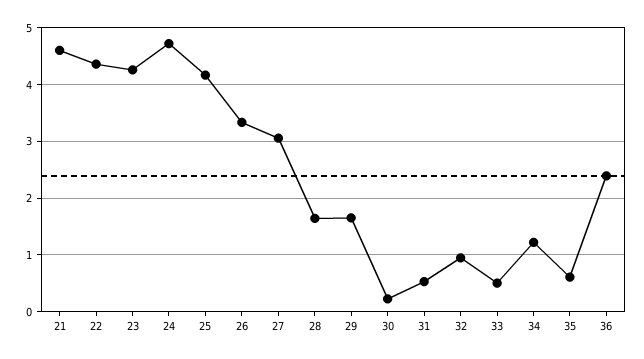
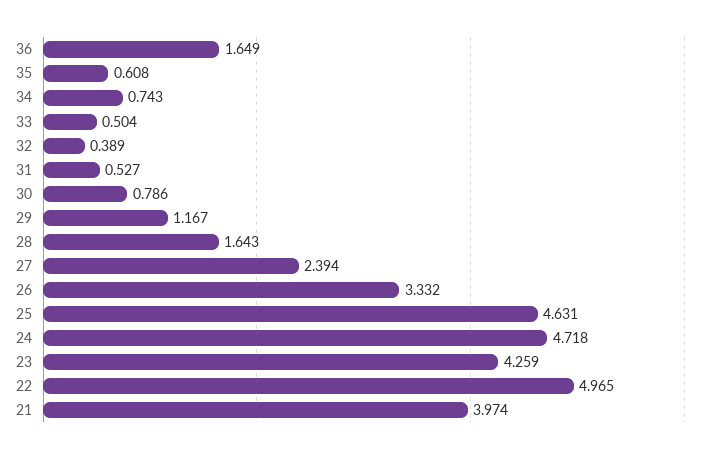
  {
-   "21": 4.6,
+   "21": 3.974,
-   "22": 4.4,
+   "22": 4.965,
    "23": 4.259,
    "24": 4.718,
-   "25": 4.2,
+   "25": 4.631,
    "26": 3.332,
-   "27": 3,
+   "27": 2.394,
    "28": 1.643,
-   "29": 1.6,
+   "29": 1.167,
-   "30": 0.2,
+   "30": 0.786,
    "31": 0.527,
-   "32": 1,
+   "32": 0.389,
    "33": 0.504,
-   "34": 1.2,
+   "34": 0.743,
    "35": 0.608,
-   "36": 2.4
+   "36": 1.649
  }

